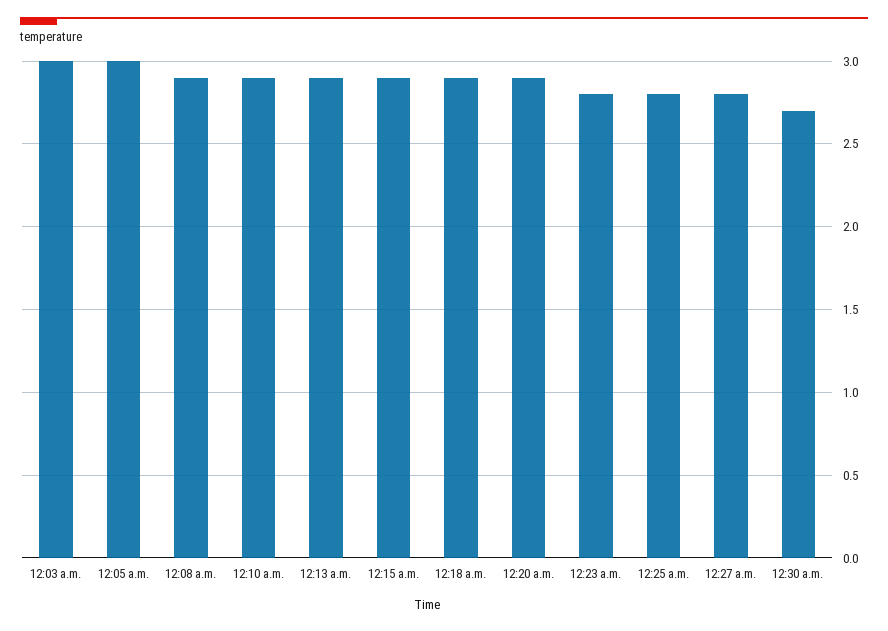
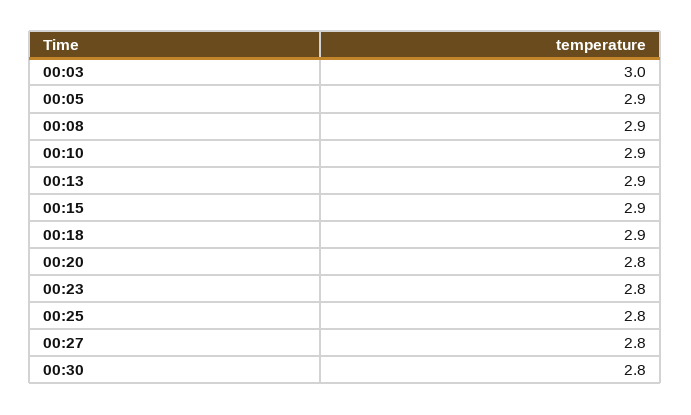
  {
    "12:03 a.m.": 3,
-   "12:05 a.m.": 3,
+   "12:05 a.m.": 2.9,
    "12:08 a.m.": 2.9,
    "12:10 a.m.": 2.9,
    "12:13 a.m.": 2.9,
    "12:15 a.m.": 2.9,
    "12:18 a.m.": 2.9,
-   "12:20 a.m.": 2.9,
+   "12:20 a.m.": 2.8,
    "12:23 a.m.": 2.8,
    "12:25 a.m.": 2.8,
    "12:27 a.m.": 2.8,
-   "12:30 a.m.": 2.7
+   "12:30 a.m.": 2.8
  }

